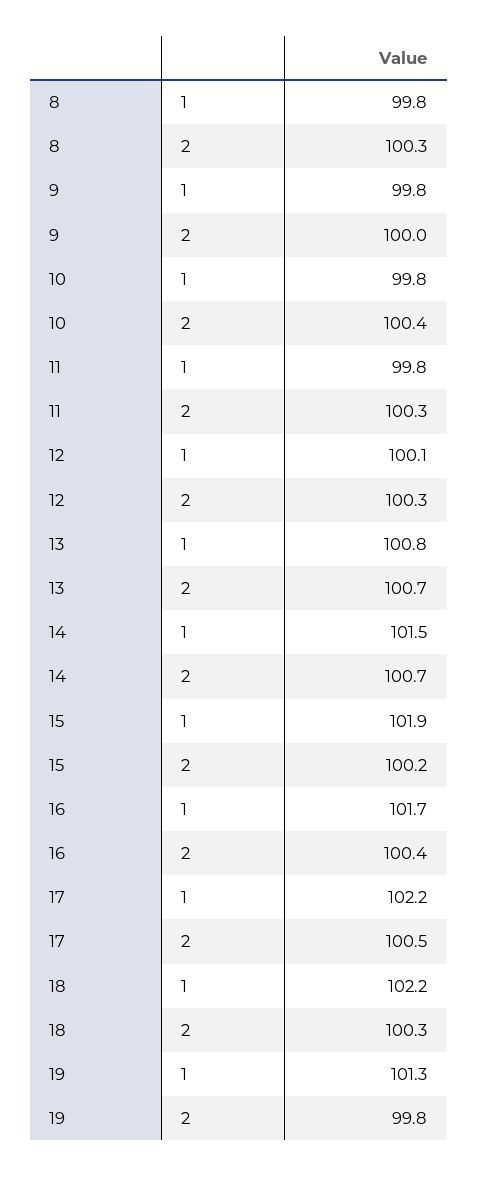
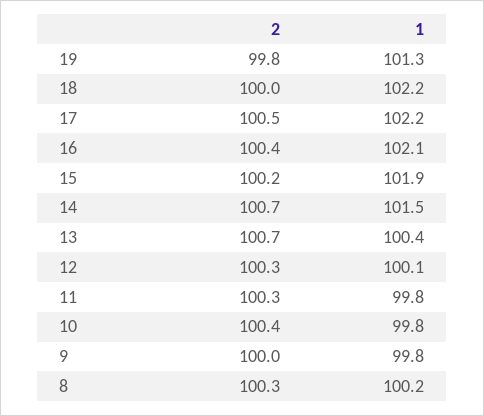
  {
    "8": {
-     "1": 99.8,
+     "1": 100.2,
      "2": 100.3
    },
    "9": {
      "1": 99.8,
      "2": 100
    },
    "10": {
      "1": 99.8,
      "2": 100.4
    },
    "11": {
      "1": 99.8,
      "2": 100.3
    },
    "12": {
      "1": 100.1,
      "2": 100.3
    },
    "13": {
-     "1": 100.8,
+     "1": 100.4,
      "2": 100.7
    },
    "14": {
      "1": 101.5,
      "2": 100.7
    },
    "15": {
      "1": 101.9,
      "2": 100.2
    },
    "16": {
-     "1": 101.7,
+     "1": 102.1,
      "2": 100.4
    },
    "17": {
      "1": 102.2,
      "2": 100.5
    },
    "18": {
      "1": 102.2,
-     "2": 100.3
+     "2": 100
    },
    "19": {
      "1": 101.3,
      "2": 99.8
    }
  }

